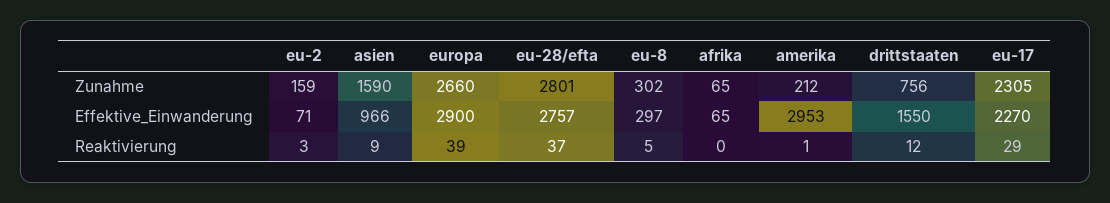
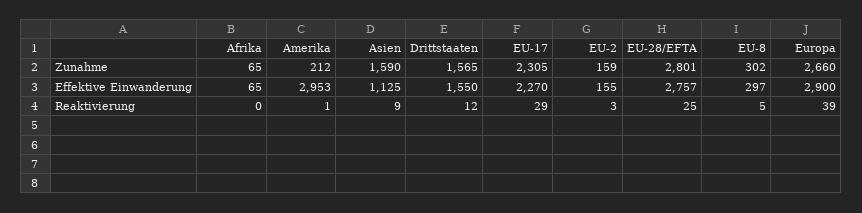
  {
    "eu-2": {
      "Zunahme": 159,
-     "Effektive_Einwanderung": 71,
+     "Effektive_Einwanderung": 155,
      "Reaktivierung": 3
    },
    "asien": {
      "Zunahme": 1590,
-     "Effektive_Einwanderung": 966,
+     "Effektive_Einwanderung": 1125,
      "Reaktivierung": 9
    },
    "europa": {
      "Zunahme": 2660,
      "Effektive_Einwanderung": 2900,
      "Reaktivierung": 39
    },
    "eu-28/efta": {
      "Zunahme": 2801,
      "Effektive_Einwanderung": 2757,
-     "Reaktivierung": 37
+     "Reaktivierung": 25
    },
    "eu-8": {
      "Zunahme": 302,
      "Effektive_Einwanderung": 297,
      "Reaktivierung": 5
    },
    "afrika": {
      "Zunahme": 65,
      "Effektive_Einwanderung": 65,
      "Reaktivierung": 0
    },
    "amerika": {
      "Zunahme": 212,
      "Effektive_Einwanderung": 2953,
      "Reaktivierung": 1
    },
    "drittstaaten": {
-     "Zunahme": 756,
+     "Zunahme": 1565,
      "Effektive_Einwanderung": 1550,
      "Reaktivierung": 12
    },
    "eu-17": {
      "Zunahme": 2305,
      "Effektive_Einwanderung": 2270,
      "Reaktivierung": 29
    }
  }

